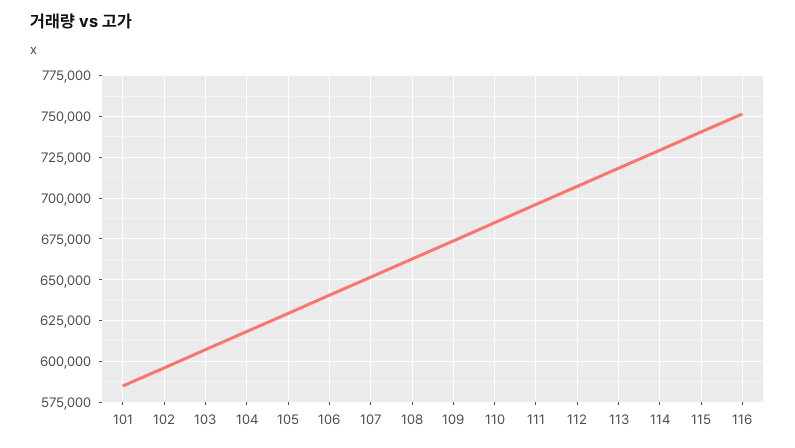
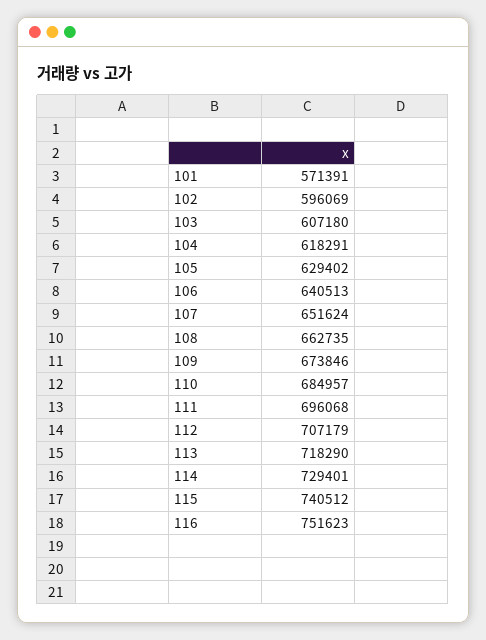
  {
-   "101": 585000,
+   "101": 571391,
    "102": 596069,
    "103": 607180,
    "104": 618291,
    "105": 629402,
    "106": 640513,
    "107": 651624,
    "108": 662735,
    "109": 673846,
    "110": 684957,
    "111": 696068,
    "112": 707179,
    "113": 718290,
    "114": 729401,
    "115": 740512,
    "116": 751623
  }

